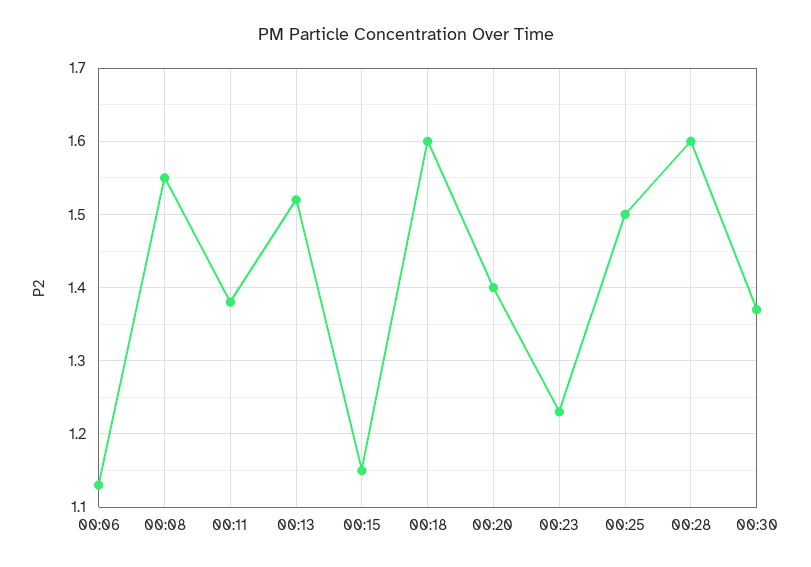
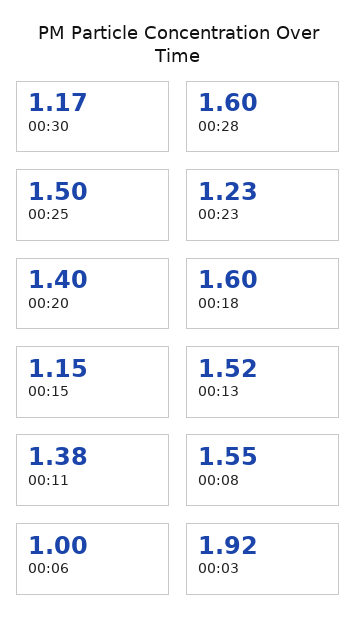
  {
-   "00:06": 1.13,
+   "00:06": 1,
    "00:08": 1.55,
    "00:11": 1.38,
    "00:13": 1.52,
    "00:15": 1.15,
    "00:18": 1.6,
    "00:20": 1.4,
    "00:23": 1.23,
    "00:25": 1.5,
    "00:28": 1.6,
-   "00:30": 1.37
+   "00:30": 1.17,
+   "00:03": 1.92
  }

